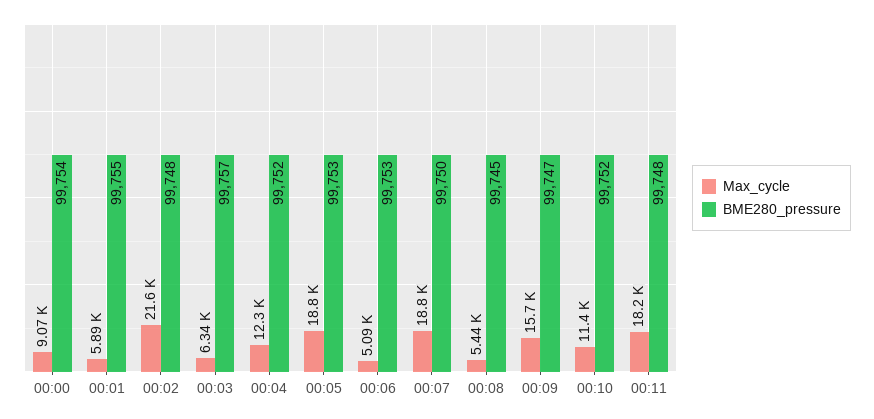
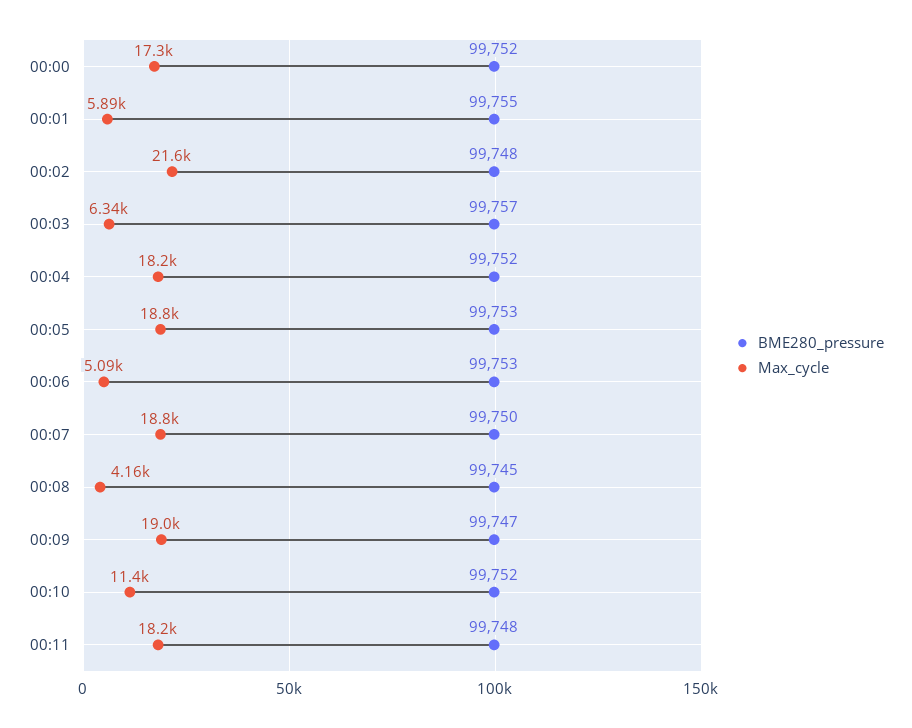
  {
    "Max_cycle": {
-     "00:00": 9070,
+     "00:00": 17300,
      "00:01": 5890,
      "00:02": 21600,
      "00:03": 6340,
-     "00:04": 12300,
+     "00:04": 18200,
      "00:05": 18800,
      "00:06": 5090,
      "00:07": 18800,
-     "00:08": 5440,
+     "00:08": 4160,
-     "00:09": 15700,
+     "00:09": 19000,
      "00:10": 11400,
      "00:11": 18200
    },
    "BME280_pressure": {
-     "00:00": 99754,
+     "00:00": 99752,
      "00:01": 99755,
      "00:02": 99748,
      "00:03": 99757,
      "00:04": 99752,
      "00:05": 99753,
      "00:06": 99753,
      "00:07": 99750,
      "00:08": 99745,
      "00:09": 99747,
      "00:10": 99752,
      "00:11": 99748
    }
  }

